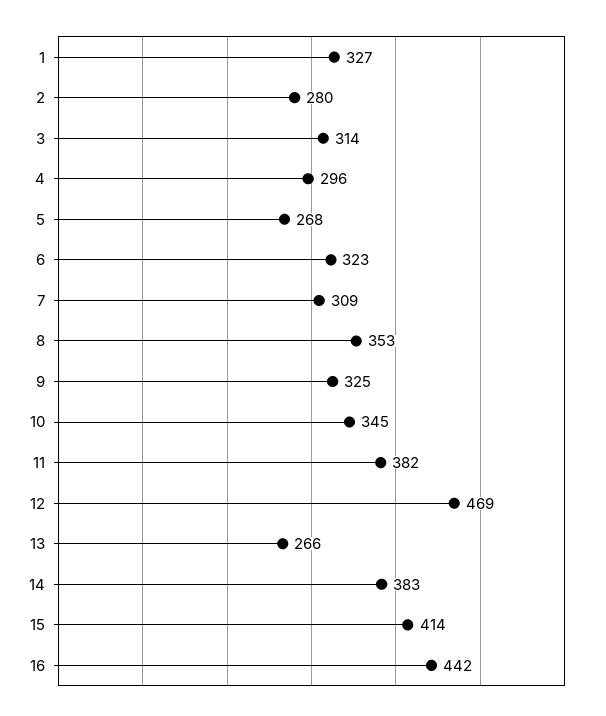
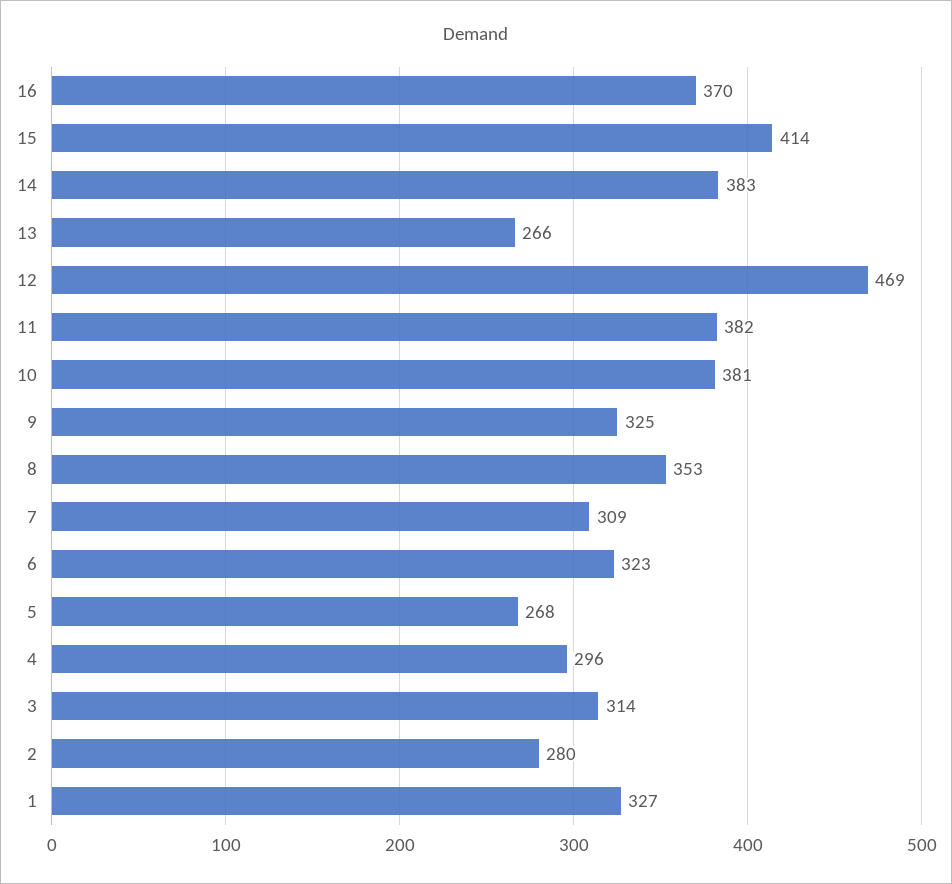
  {
    "1": 327,
    "2": 280,
    "3": 314,
    "4": 296,
    "5": 268,
    "6": 323,
    "7": 309,
    "8": 353,
    "9": 325,
-   "10": 345,
+   "10": 381,
    "11": 382,
    "12": 469,
    "13": 266,
    "14": 383,
    "15": 414,
-   "16": 442
+   "16": 370
  }

